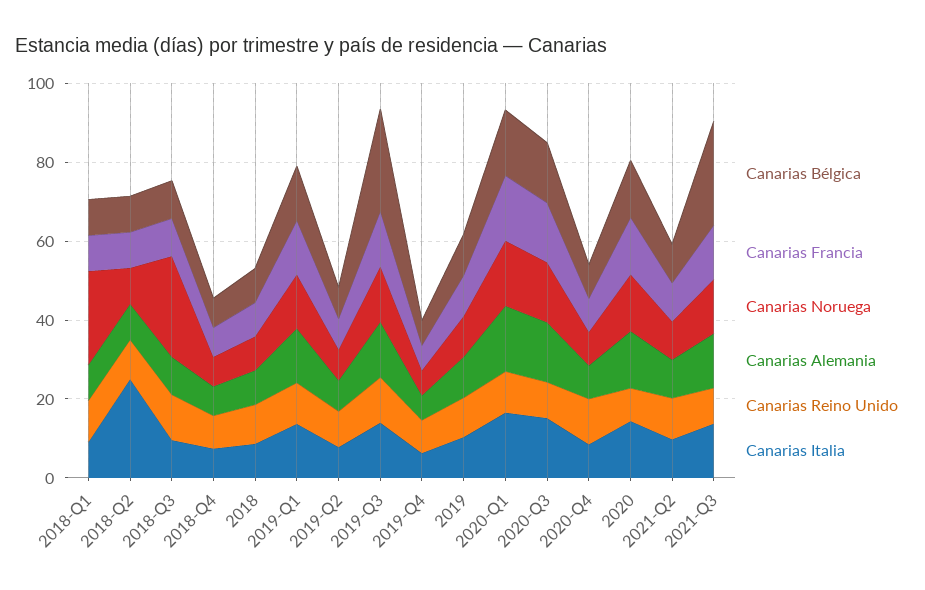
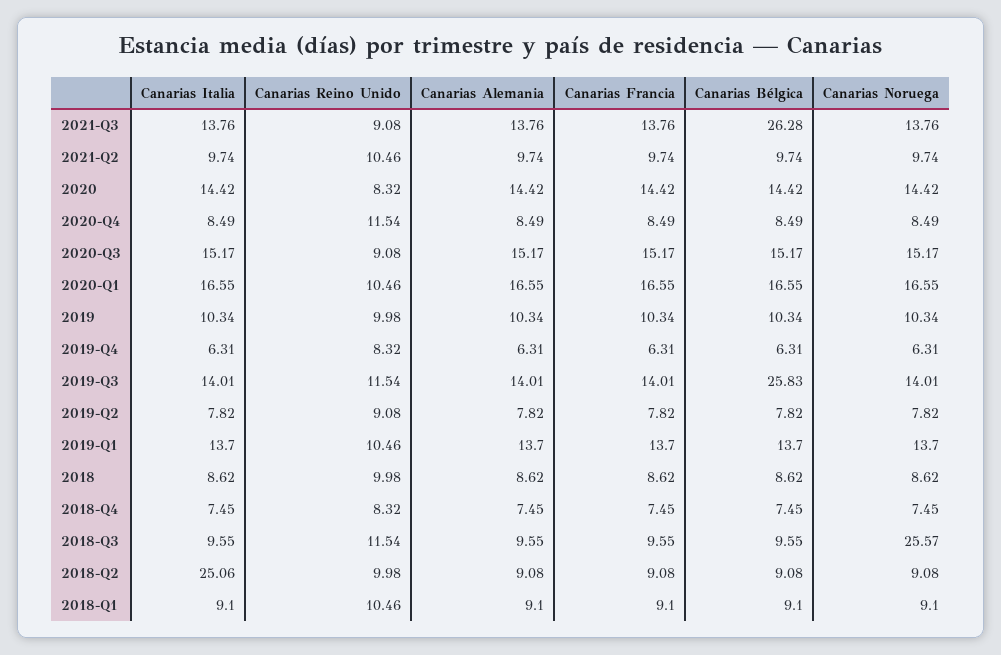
  {
    "Canarias Bélgica": {
      "2018-Q1": 9.1,
      "2018-Q2": 9.08,
      "2018-Q3": 9.55,
      "2018-Q4": 7.45,
      "2018": 8.62,
      "2019-Q1": 13.7,
      "2019-Q2": 7.82,
      "2019-Q3": 25.83,
      "2019-Q4": 6.31,
      "2019": 10.34,
      "2020-Q1": 16.55,
      "2020-Q3": 15.17,
      "2020-Q4": 8.49,
      "2020": 14.42,
      "2021-Q2": 9.74,
      "2021-Q3": 26.28
    },
    "Canarias Francia": {
      "2018-Q1": 9.1,
      "2018-Q2": 9.08,
      "2018-Q3": 9.55,
      "2018-Q4": 7.45,
      "2018": 8.62,
      "2019-Q1": 13.7,
      "2019-Q2": 7.82,
      "2019-Q3": 14.01,
      "2019-Q4": 6.31,
      "2019": 10.34,
      "2020-Q1": 16.55,
      "2020-Q3": 15.17,
      "2020-Q4": 8.49,
      "2020": 14.42,
      "2021-Q2": 9.74,
      "2021-Q3": 13.76
    },
    "Canarias Noruega": {
-     "2018-Q1": 25,
+     "2018-Q1": 9.1,
      "2018-Q2": 9.08,
      "2018-Q3": 25.57,
      "2018-Q4": 7.45,
      "2018": 8.62,
      "2019-Q1": 13.7,
      "2019-Q2": 7.82,
      "2019-Q3": 14.01,
      "2019-Q4": 6.31,
      "2019": 10.34,
      "2020-Q1": 16.55,
      "2020-Q3": 15.17,
      "2020-Q4": 8.49,
      "2020": 14.42,
      "2021-Q2": 9.74,
      "2021-Q3": 13.76
    },
    "Canarias Alemania": {
      "2018-Q1": 9.1,
      "2018-Q2": 9.08,
      "2018-Q3": 9.55,
      "2018-Q4": 7.45,
      "2018": 8.62,
      "2019-Q1": 13.7,
      "2019-Q2": 7.82,
      "2019-Q3": 14.01,
      "2019-Q4": 6.31,
      "2019": 10.34,
      "2020-Q1": 16.55,
      "2020-Q3": 15.17,
      "2020-Q4": 8.49,
      "2020": 14.42,
      "2021-Q2": 9.74,
      "2021-Q3": 13.76
    },
    "Canarias Reino Unido": {
      "2018-Q1": 10.46,
      "2018-Q2": 9.98,
      "2018-Q3": 11.54,
      "2018-Q4": 8.32,
      "2018": 9.98,
      "2019-Q1": 10.46,
      "2019-Q2": 9.08,
      "2019-Q3": 11.54,
      "2019-Q4": 8.32,
      "2019": 9.98,
      "2020-Q1": 10.46,
      "2020-Q3": 9.08,
      "2020-Q4": 11.54,
      "2020": 8.32,
      "2021-Q2": 10.46,
      "2021-Q3": 9.08
    },
    "Canarias Italia": {
      "2018-Q1": 9.1,
      "2018-Q2": 25.06,
      "2018-Q3": 9.55,
      "2018-Q4": 7.45,
      "2018": 8.62,
      "2019-Q1": 13.7,
      "2019-Q2": 7.82,
      "2019-Q3": 14.01,
      "2019-Q4": 6.31,
      "2019": 10.34,
      "2020-Q1": 16.55,
      "2020-Q3": 15.17,
      "2020-Q4": 8.49,
      "2020": 14.42,
      "2021-Q2": 9.74,
      "2021-Q3": 13.76
    }
  }

